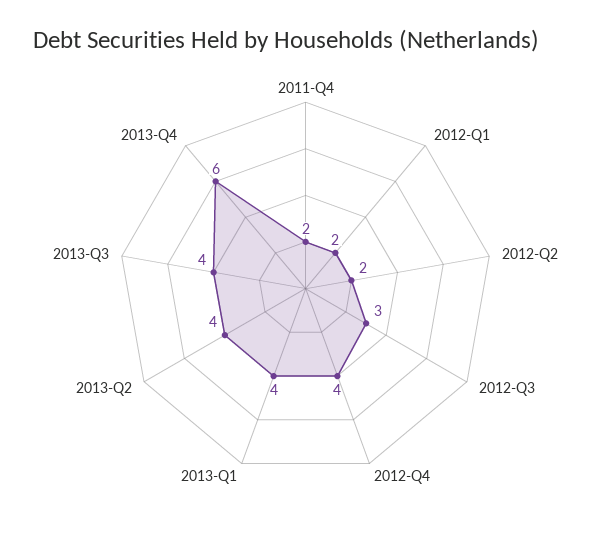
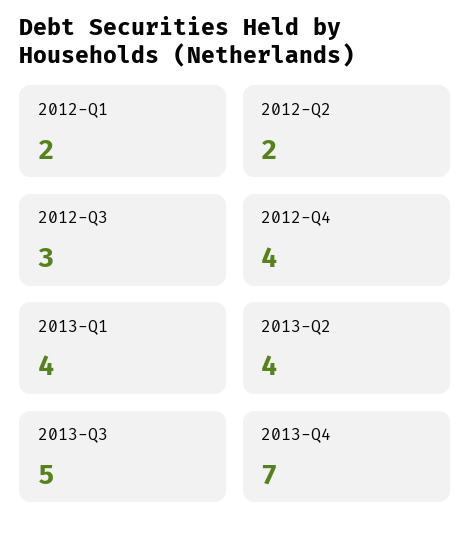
  {
-   "2011-Q4": 2,
    "2012-Q1": 2,
    "2012-Q2": 2,
    "2012-Q3": 3,
    "2012-Q4": 4,
    "2013-Q1": 4,
    "2013-Q2": 4,
-   "2013-Q3": 4,
+   "2013-Q3": 5,
-   "2013-Q4": 6
+   "2013-Q4": 7
  }

